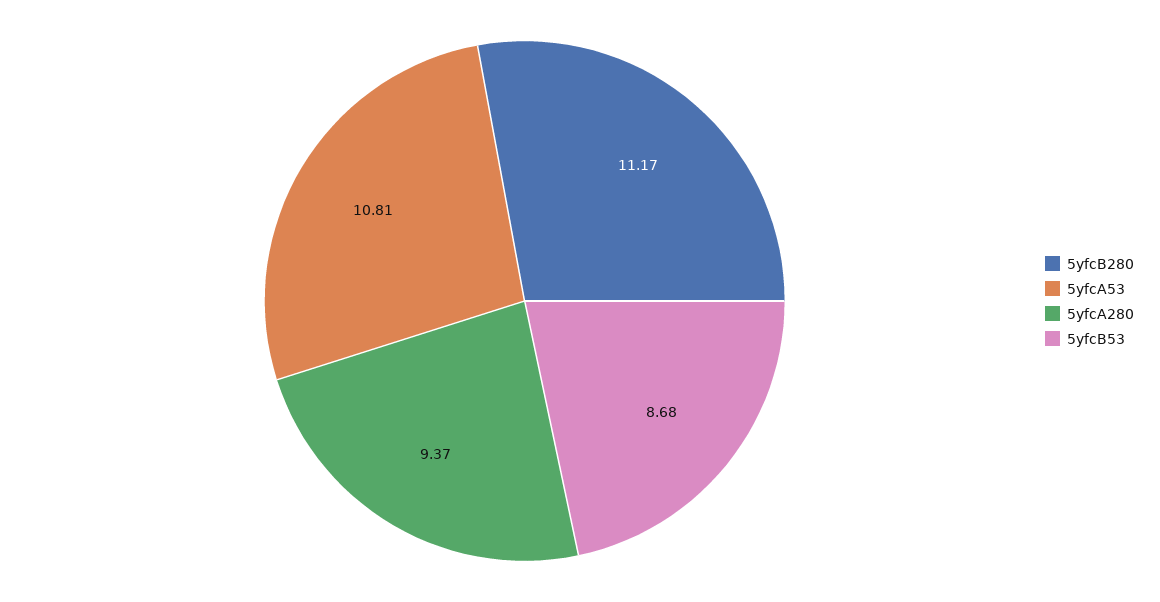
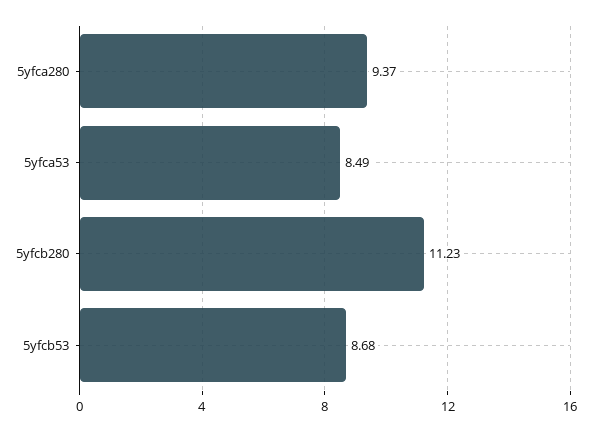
  {
-   "5yfcB280": 11.17,
+   "5yfcB280": 11.23,
-   "5yfcA53": 10.81,
+   "5yfcA53": 8.49,
    "5yfcA280": 9.37,
    "5yfcB53": 8.68
  }

